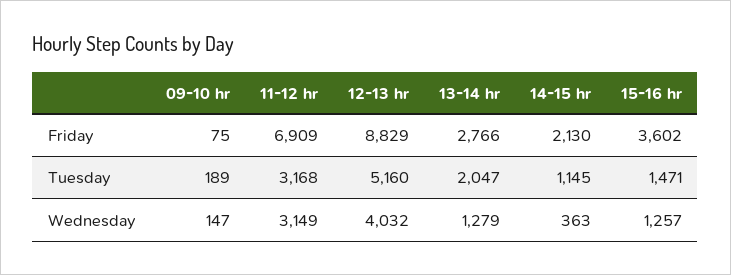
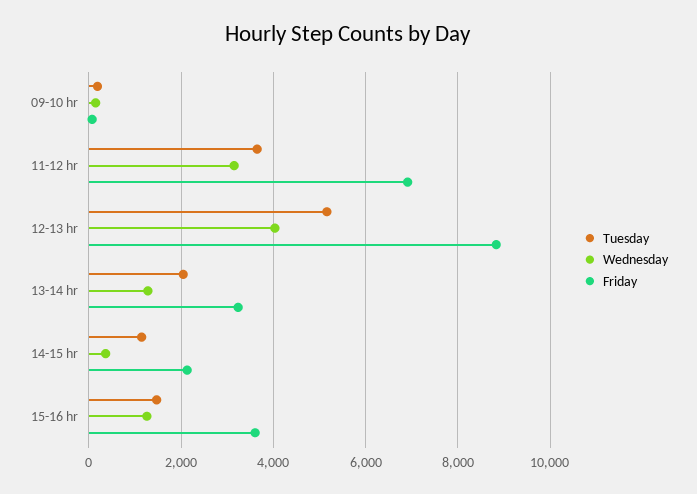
  {
    "Friday": {
      "09-10 hr": 75,
      "11-12 hr": 6909,
      "12-13 hr": 8829,
-     "13-14 hr": 2766,
+     "13-14 hr": 3200,
      "14-15 hr": 2130,
      "15-16 hr": 3602
    },
    "Tuesday": {
      "09-10 hr": 189,
-     "11-12 hr": 3168,
+     "11-12 hr": 3600,
      "12-13 hr": 5160,
      "13-14 hr": 2047,
      "14-15 hr": 1145,
      "15-16 hr": 1471
    },
    "Wednesday": {
      "09-10 hr": 147,
      "11-12 hr": 3149,
      "12-13 hr": 4032,
      "13-14 hr": 1279,
      "14-15 hr": 363,
      "15-16 hr": 1257
    }
  }

